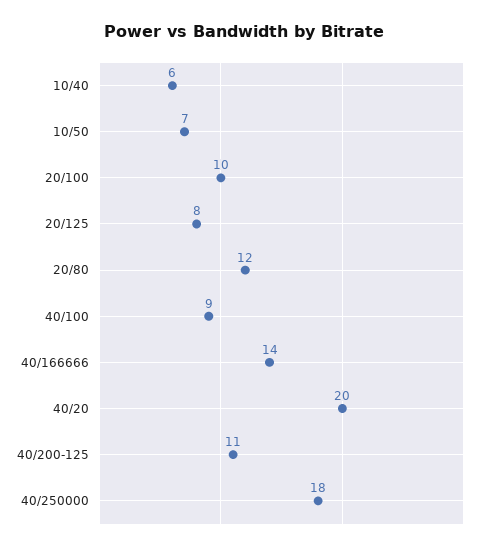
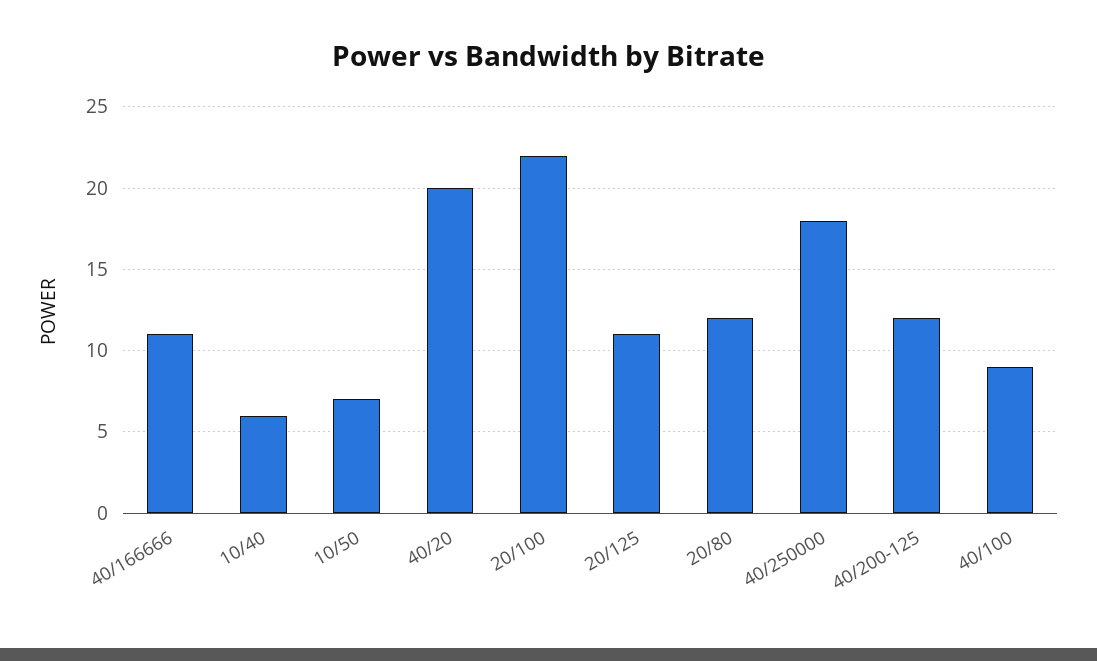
  {
    "10/40": 6,
    "10/50": 7,
-   "20/100": 10,
+   "20/100": 22,
-   "20/125": 8,
+   "20/125": 11,
    "20/80": 12,
    "40/100": 9,
-   "40/166666": 14,
+   "40/166666": 11,
    "40/20": 20,
-   "40/200-125": 11,
+   "40/200-125": 12,
    "40/250000": 18
  }

